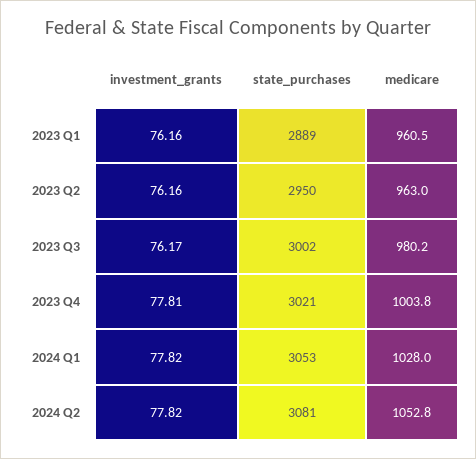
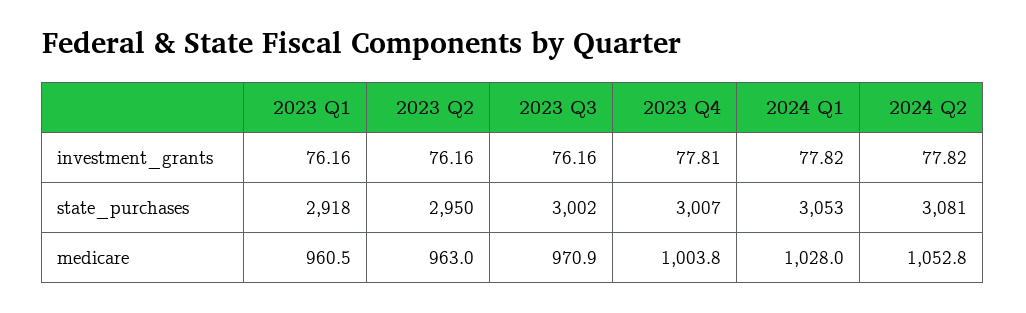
  {
    "investment_grants": {
      "2023 Q1": 76.16,
      "2023 Q2": 76.16,
-     "2023 Q3": 76.17,
+     "2023 Q3": 76.16,
      "2023 Q4": 77.81,
      "2024 Q1": 77.82,
      "2024 Q2": 77.82
    },
    "state_purchases": {
-     "2023 Q1": 2889,
+     "2023 Q1": 2918,
      "2023 Q2": 2950,
      "2023 Q3": 3002,
-     "2023 Q4": 3021,
+     "2023 Q4": 3007,
      "2024 Q1": 3053,
      "2024 Q2": 3081
    },
    "medicare": {
      "2023 Q1": 960.5,
      "2023 Q2": 963,
-     "2023 Q3": 980.2,
+     "2023 Q3": 970.9,
      "2023 Q4": 1003.8,
      "2024 Q1": 1028,
      "2024 Q2": 1052.8
    }
  }

